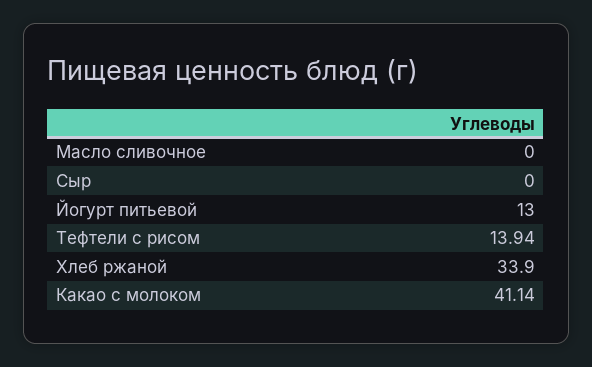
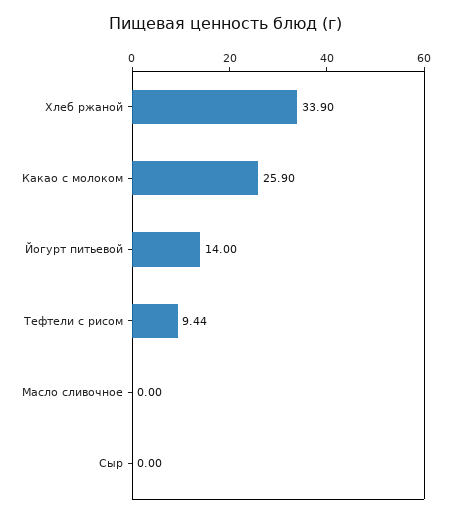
  {
    "Масло сливочное": 0,
    "Сыр": 0,
-   "Йогурт питьевой": 13,
+   "Йогурт питьевой": 14,
-   "Тефтели с рисом": 13.94,
+   "Тефтели с рисом": 9.44,
    "Хлеб ржаной": 33.9,
-   "Какао с молоком": 41.14
+   "Какао с молоком": 25.9
  }

